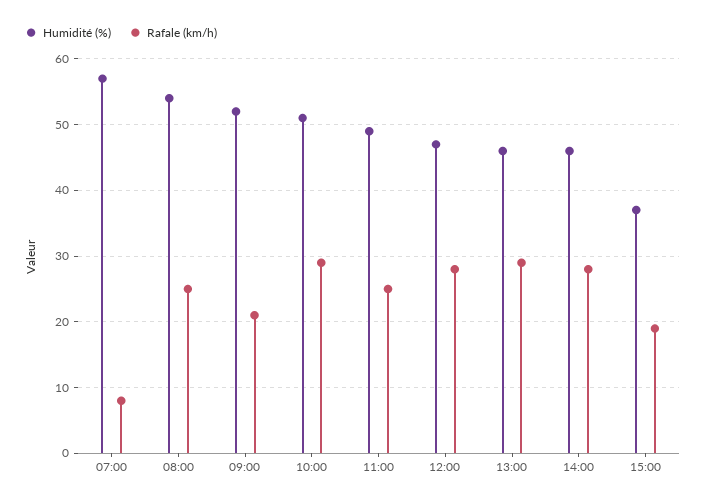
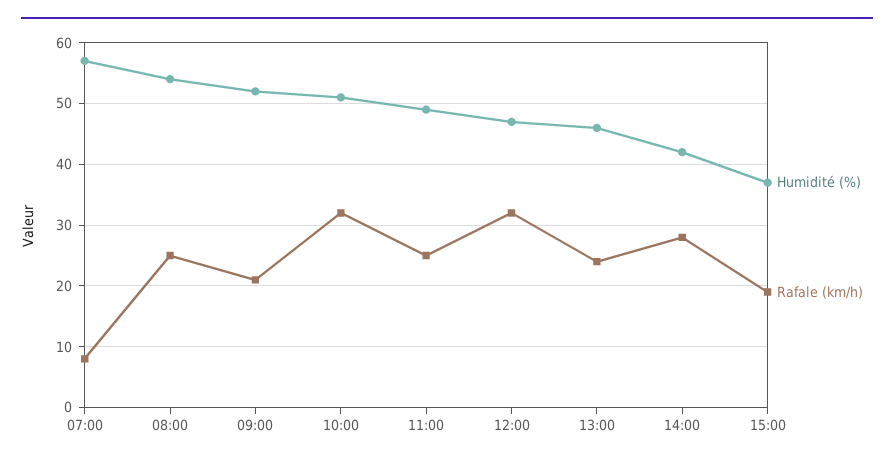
  {
    "Humidité (%)": {
      "07:00": 57,
      "08:00": 54,
      "09:00": 52,
      "10:00": 51,
      "11:00": 49,
      "12:00": 47,
      "13:00": 46,
-     "14:00": 46,
+     "14:00": 42,
      "15:00": 37
    },
    "Rafale (km/h)": {
      "07:00": 8,
      "08:00": 25,
      "09:00": 21,
-     "10:00": 29,
+     "10:00": 32,
      "11:00": 25,
-     "12:00": 28,
+     "12:00": 32,
-     "13:00": 29,
+     "13:00": 24,
      "14:00": 28,
      "15:00": 19
    }
  }

